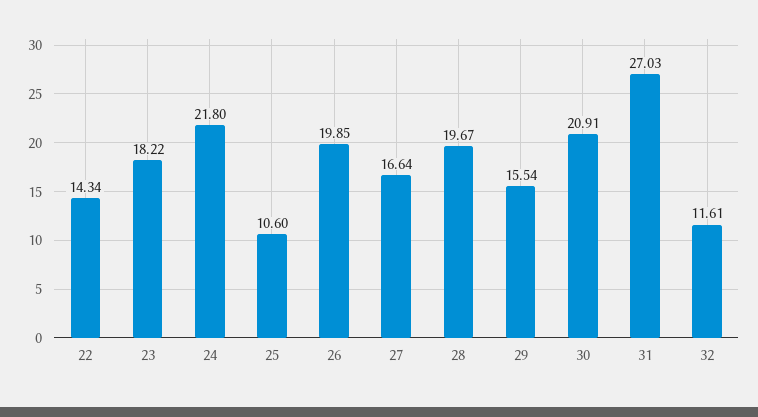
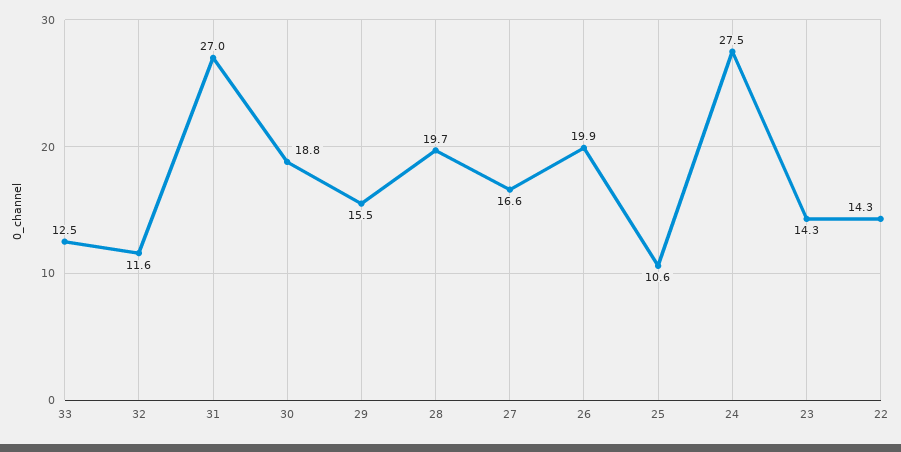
  {
    "22": 14.34,
-   "23": 18.22,
+   "23": 14.3,
-   "24": 21.8,
+   "24": 27.5,
    "25": 10.6,
    "26": 19.85,
    "27": 16.64,
    "28": 19.67,
    "29": 15.54,
-   "30": 20.91,
+   "30": 18.8,
    "31": 27.03,
-   "32": 11.61
+   "32": 11.61,
+   "33": 12.5
  }

